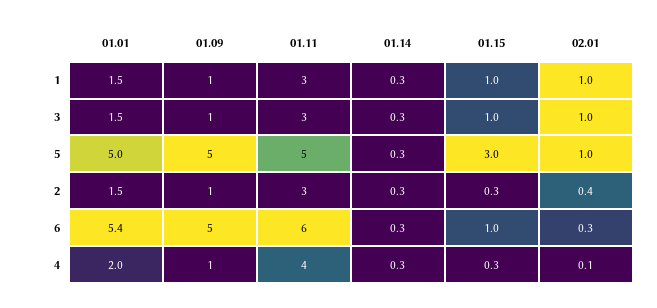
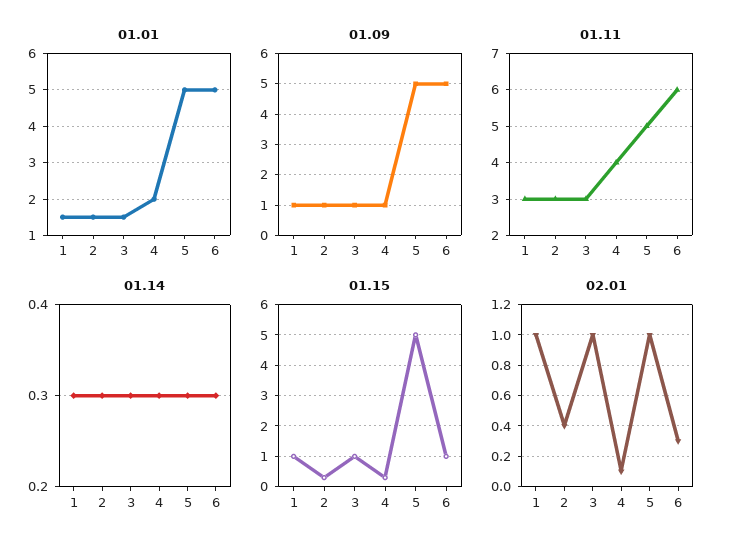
  {
    "01.01": {
      "1": 1.5,
      "3": 1.5,
      "5": 5,
      "2": 1.5,
-     "6": 5.4,
+     "6": 5,
      "4": 2
    },
    "01.09": {
      "1": 1,
      "3": 1,
      "5": 5,
      "2": 1,
      "6": 5,
      "4": 1
    },
    "01.11": {
      "1": 3,
      "3": 3,
      "5": 5,
      "2": 3,
      "6": 6,
      "4": 4
    },
    "01.14": {
      "1": 0.3,
      "3": 0.3,
      "5": 0.3,
      "2": 0.3,
      "6": 0.3,
      "4": 0.3
    },
    "01.15": {
      "1": 1,
      "3": 1,
-     "5": 3,
+     "5": 5,
      "2": 0.3,
      "6": 1,
      "4": 0.3
    },
    "02.01": {
      "1": 1,
      "3": 1,
      "5": 1,
      "2": 0.4,
      "6": 0.3,
      "4": 0.1
    }
  }

